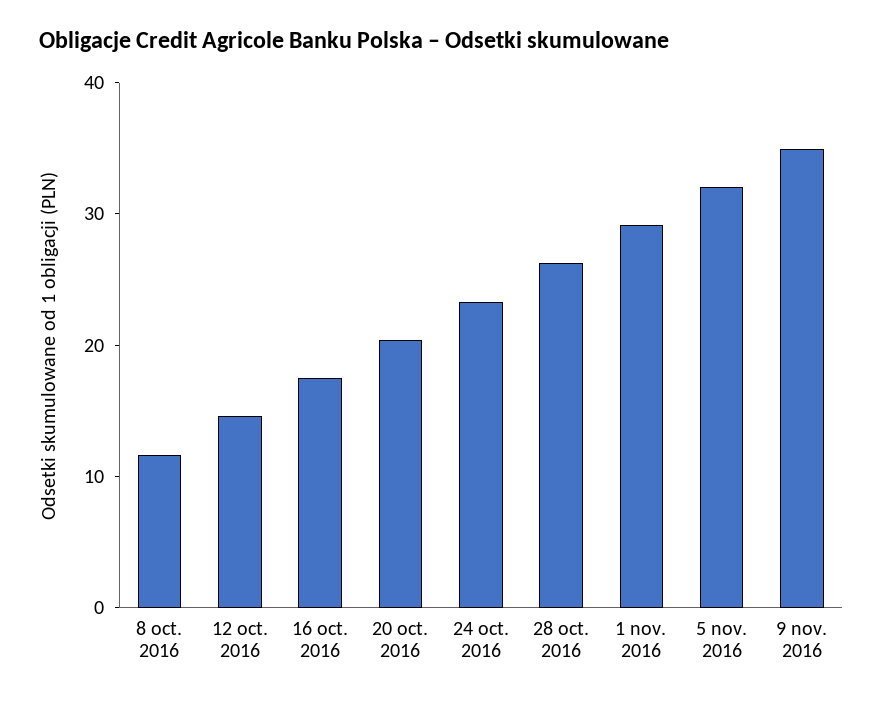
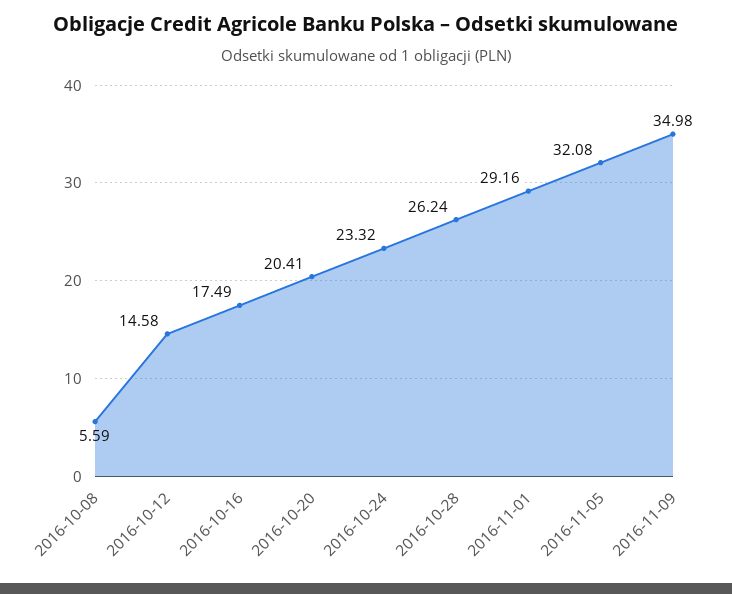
  {
-   "8 oct. 2016": 12,
+   "8 oct. 2016": 5.59,
    "12 oct. 2016": 14.58,
    "16 oct. 2016": 17.49,
    "20 oct. 2016": 20.41,
    "24 oct. 2016": 23.32,
    "28 oct. 2016": 26.24,
    "1 nov. 2016": 29.16,
    "5 nov. 2016": 32.08,
    "9 nov. 2016": 34.98
  }

